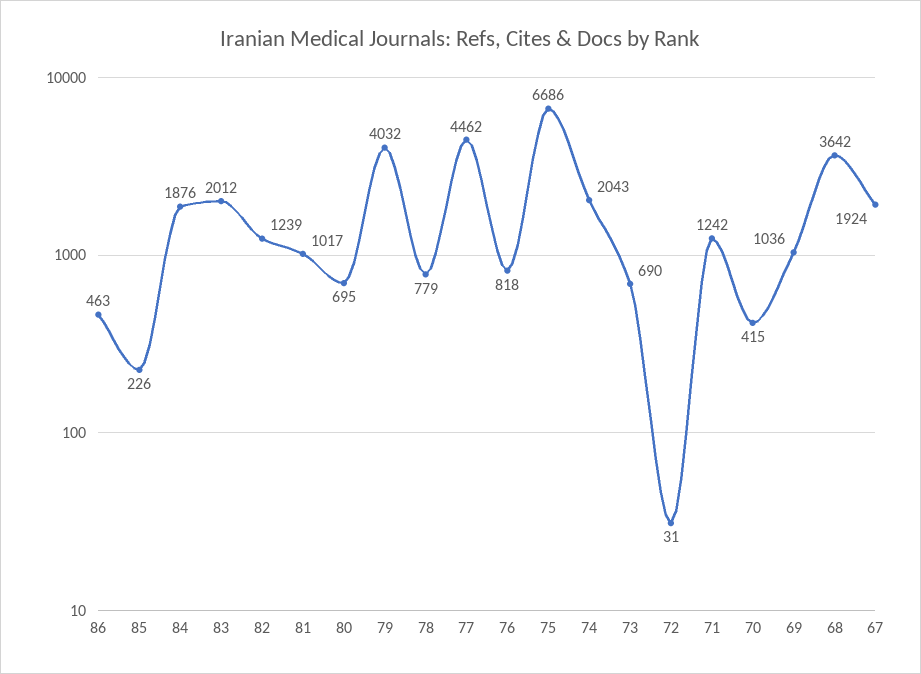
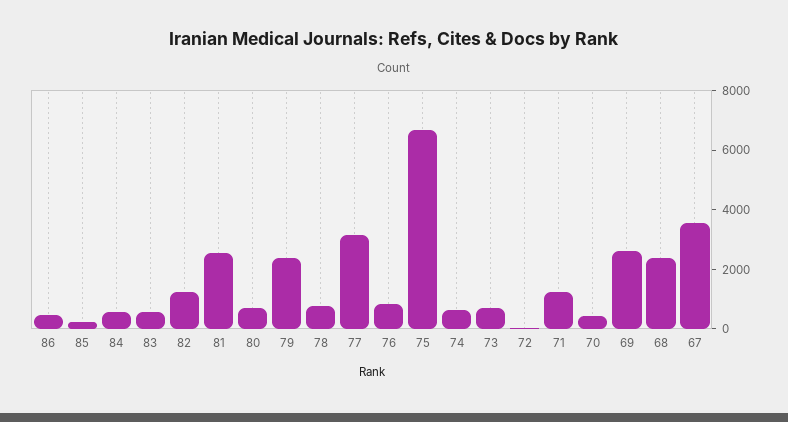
  {
    "86": 463,
    "85": 226,
-   "84": 1876,
+   "84": 500,
-   "83": 2012,
+   "83": 500,
    "82": 1239,
-   "81": 1017,
+   "81": 2500,
    "80": 695,
-   "79": 4032,
+   "79": 2500,
    "78": 779,
-   "77": 4462,
+   "77": 3000,
    "76": 818,
    "75": 6686,
-   "74": 2043,
+   "74": 500,
    "73": 690,
    "72": 31,
    "71": 1242,
    "70": 415,
-   "69": 1036,
+   "69": 2500,
-   "68": 3642,
+   "68": 2500,
-   "67": 1924
+   "67": 3500
  }

